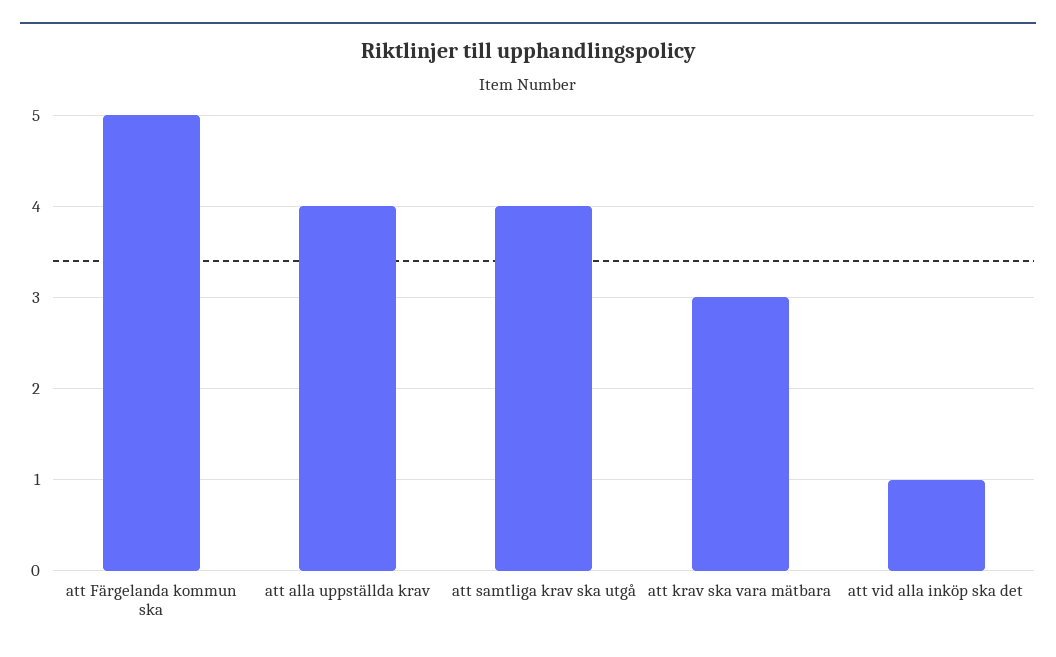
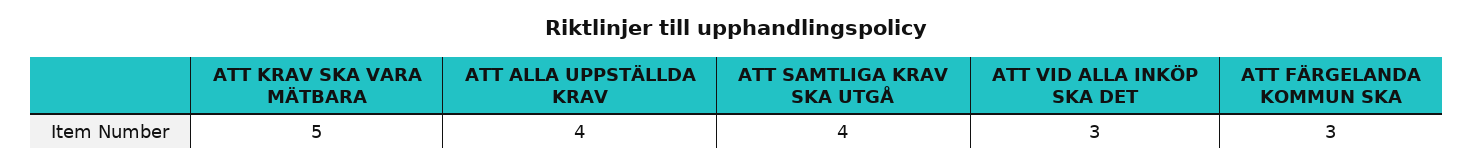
  {
-   "att Färgelanda kommun ska": 5,
+   "att Färgelanda kommun ska": 3,
    "att alla uppställda krav": 4,
    "att samtliga krav ska utgå": 4,
-   "att krav ska vara mätbara": 3,
+   "att krav ska vara mätbara": 5,
-   "att vid alla inköp ska det": 1
+   "att vid alla inköp ska det": 3
  }

